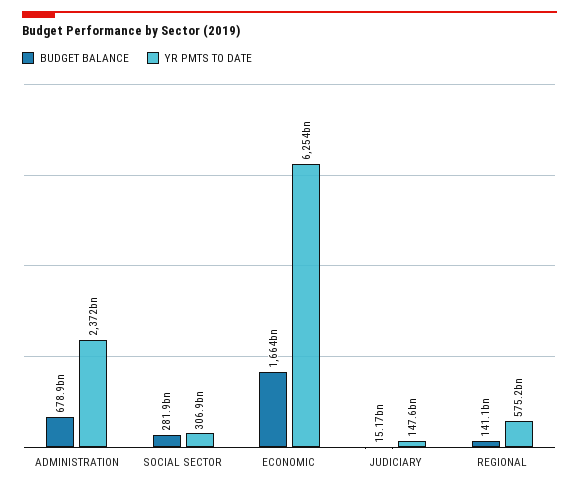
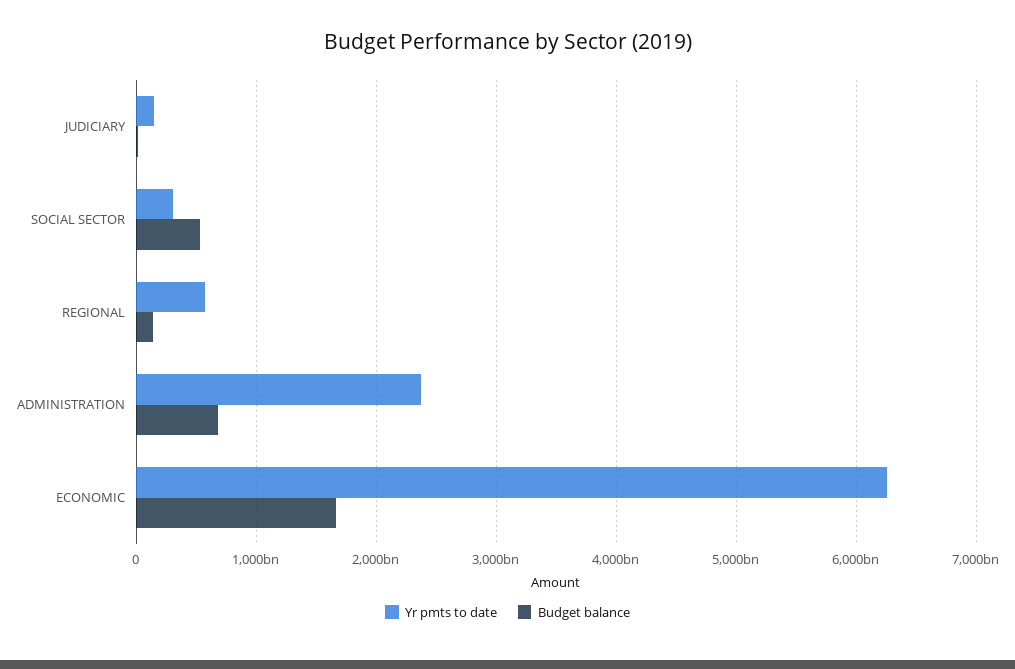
  {
    "BUDGET BALANCE": {
      "ADMINISTRATION": 678900000000,
-     "SOCIAL SECTOR": 281900000000,
+     "SOCIAL SECTOR": 500000000000,
      "ECONOMIC": 1664000000000,
      "JUDICIARY": 15170000000,
      "REGIONAL": 141100000000
    },
    "YR PMTS TO DATE": {
      "ADMINISTRATION": 2372000000000,
      "SOCIAL SECTOR": 306900000000,
      "ECONOMIC": 6254000000000,
      "JUDICIARY": 147600000000,
      "REGIONAL": 575200000000
    }
  }

